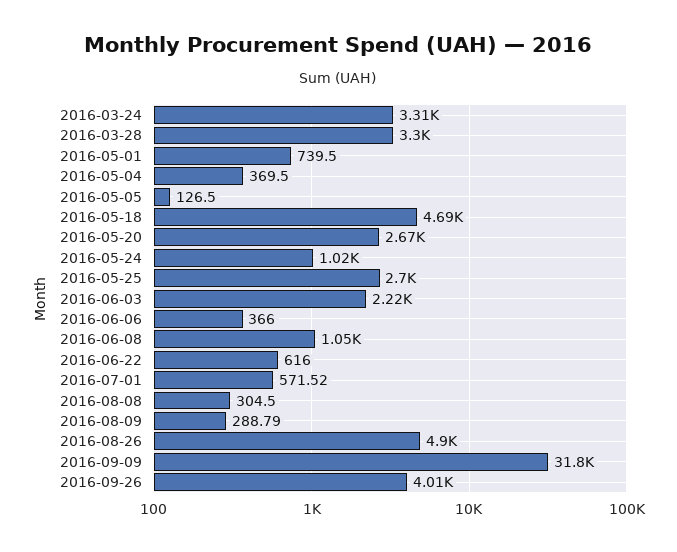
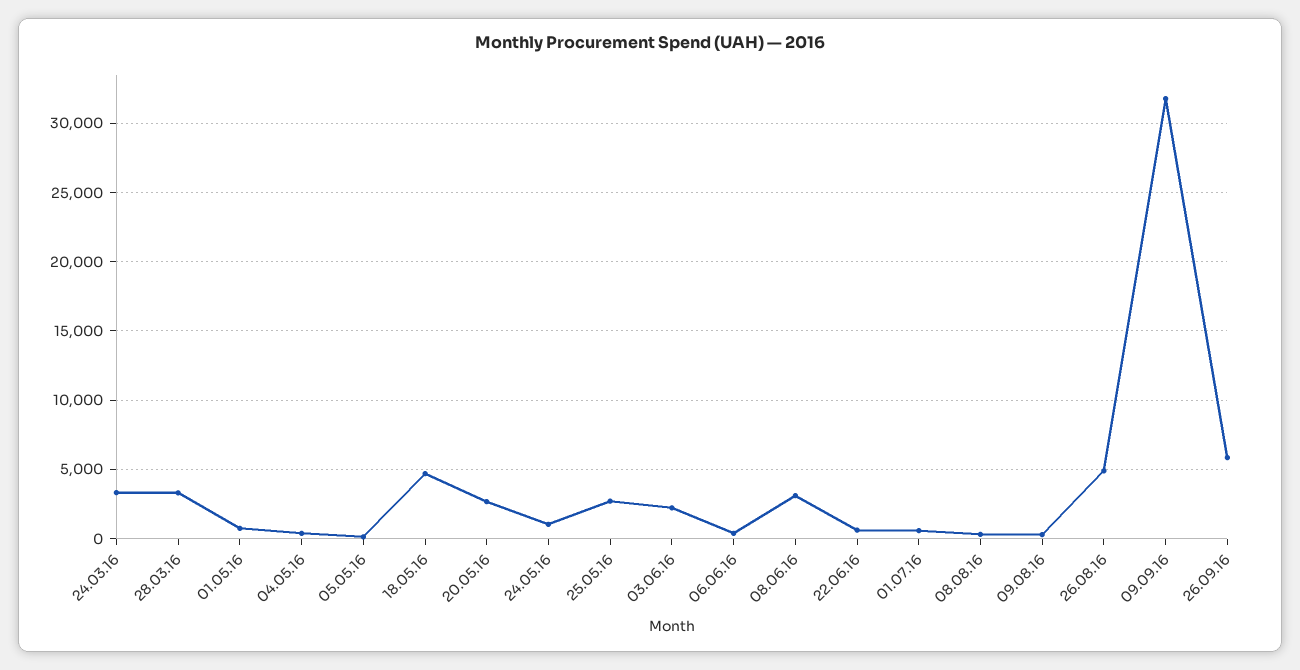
  {
    "2016-03-24": 3310,
    "2016-03-28": 3300,
    "2016-05-01": 739.5,
    "2016-05-04": 369.5,
    "2016-05-05": 126.5,
    "2016-05-18": 4690,
    "2016-05-20": 2670,
    "2016-05-24": 1020,
    "2016-05-25": 2700,
    "2016-06-03": 2220,
    "2016-06-06": 366,
-   "2016-06-08": 1050,
+   "2016-06-08": 3000,
    "2016-06-22": 616,
    "2016-07-01": 571.52,
    "2016-08-08": 304.5,
    "2016-08-09": 288.79,
    "2016-08-26": 4900,
    "2016-09-09": 31800,
-   "2016-09-26": 4010
+   "2016-09-26": 6000
  }

